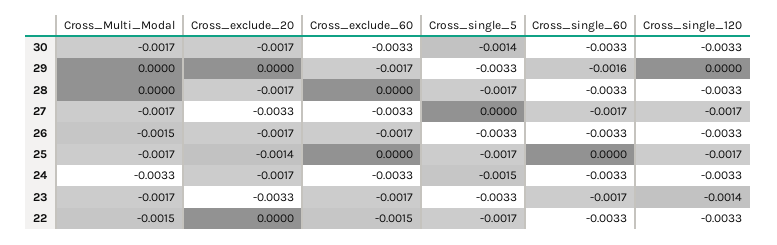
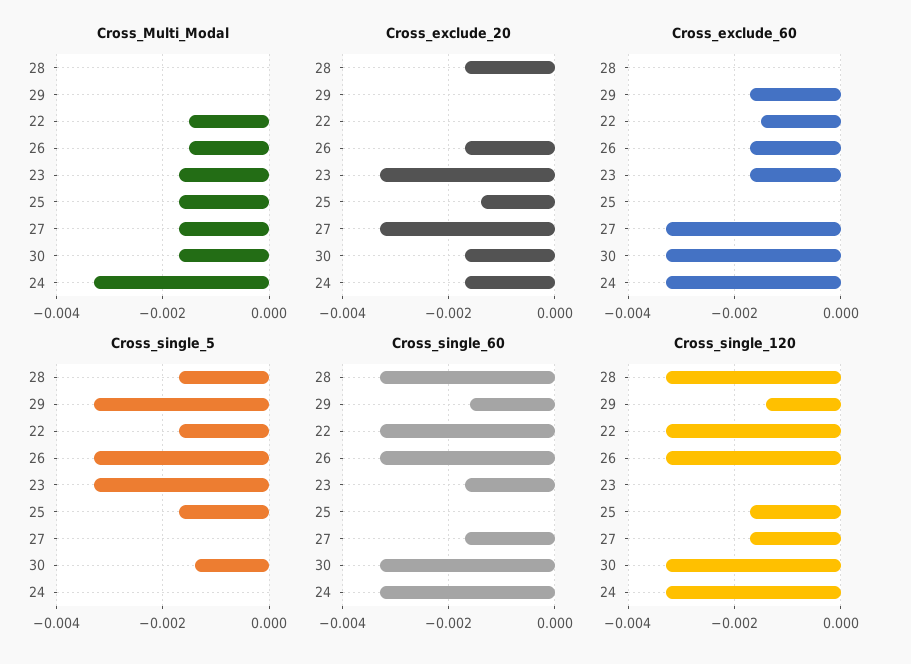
  {
    "Cross_Multi_Modal": {
      "30": -0.0017,
      "29": 0,
      "28": 0,
      "27": -0.0017,
      "26": -0.0015,
      "25": -0.0017,
      "24": -0.0033,
      "23": -0.0017,
      "22": -0.0015
    },
    "Cross_exclude_20": {
      "30": -0.0017,
      "29": 0,
      "28": -0.0017,
      "27": -0.0033,
      "26": -0.0017,
      "25": -0.0014,
      "24": -0.0017,
      "23": -0.0033,
      "22": 0
    },
    "Cross_exclude_60": {
      "30": -0.0033,
      "29": -0.0017,
      "28": 0,
      "27": -0.0033,
      "26": -0.0017,
      "25": 0,
      "24": -0.0033,
      "23": -0.0017,
      "22": -0.0015
    },
    "Cross_single_5": {
      "30": -0.0014,
      "29": -0.0033,
      "28": -0.0017,
      "27": 0,
      "26": -0.0033,
      "25": -0.0017,
-     "24": -0.0015,
+     "24": 0,
      "23": -0.0033,
      "22": -0.0017
    },
    "Cross_single_60": {
      "30": -0.0033,
      "29": -0.0016,
      "28": -0.0033,
      "27": -0.0017,
      "26": -0.0033,
      "25": 0,
      "24": -0.0033,
      "23": -0.0017,
      "22": -0.0033
    },
    "Cross_single_120": {
      "30": -0.0033,
-     "29": 0,
+     "29": -0.0015,
      "28": -0.0033,
      "27": -0.0017,
      "26": -0.0033,
      "25": -0.0017,
      "24": -0.0033,
-     "23": -0.0014,
+     "23": 0,
      "22": -0.0033
    }
  }

